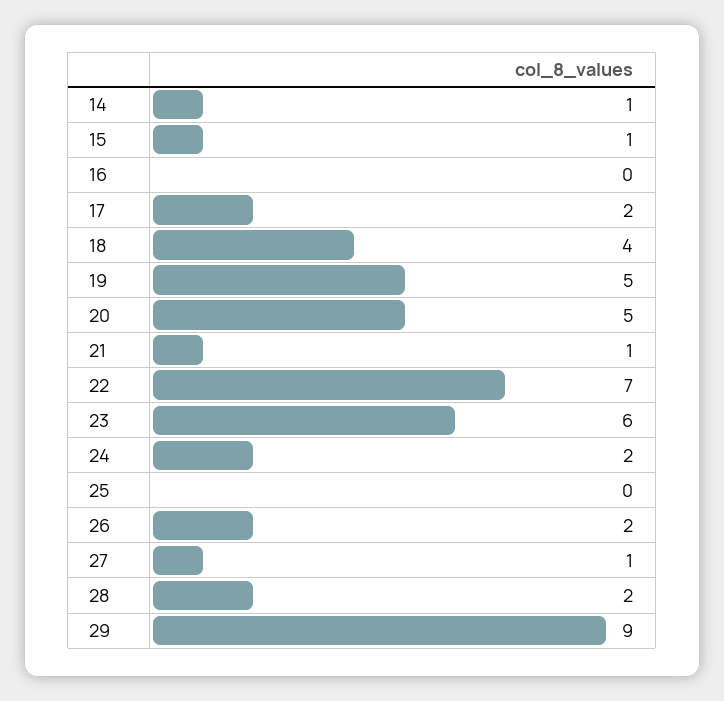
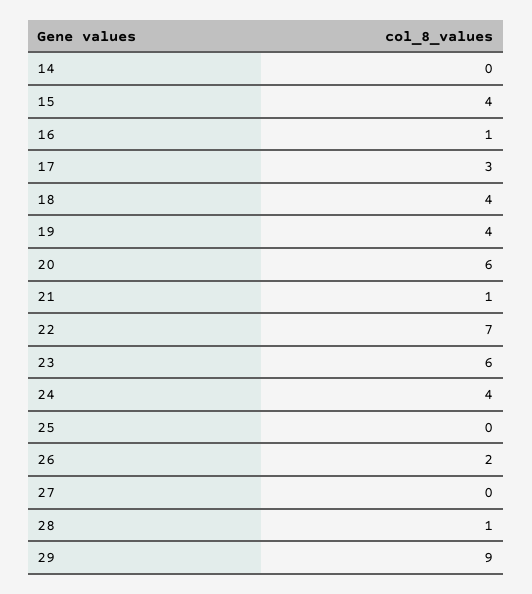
  {
-   "14": 1,
+   "14": 0,
-   "15": 1,
+   "15": 4,
-   "16": 0,
+   "16": 1,
-   "17": 2,
+   "17": 3,
    "18": 4,
-   "19": 5,
+   "19": 4,
-   "20": 5,
+   "20": 6,
    "21": 1,
    "22": 7,
    "23": 6,
-   "24": 2,
+   "24": 4,
    "25": 0,
    "26": 2,
-   "27": 1,
+   "27": 0,
-   "28": 2,
+   "28": 1,
    "29": 9
  }

